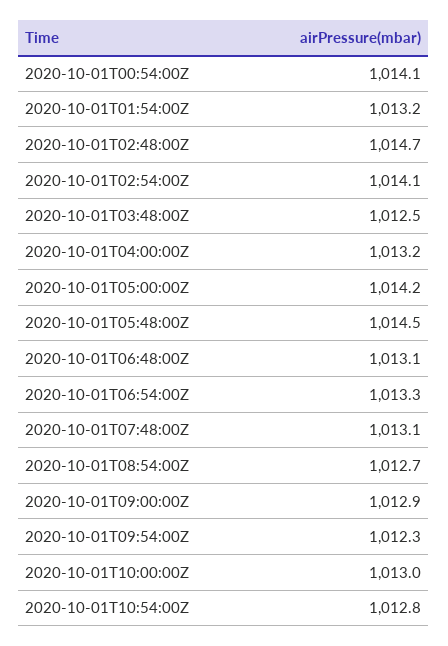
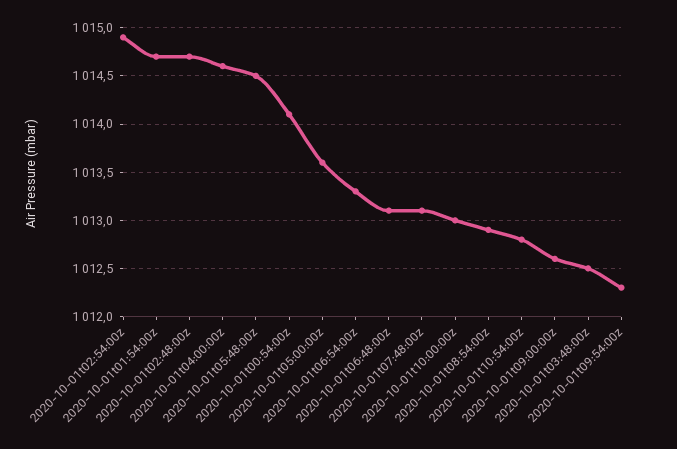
  {
    "2020-10-01T00:54:00Z": 1014.1,
-   "2020-10-01T01:54:00Z": 1013.2,
+   "2020-10-01T01:54:00Z": 1014.7,
    "2020-10-01T02:48:00Z": 1014.7,
-   "2020-10-01T02:54:00Z": 1014.1,
+   "2020-10-01T02:54:00Z": 1014.9,
    "2020-10-01T03:48:00Z": 1012.5,
-   "2020-10-01T04:00:00Z": 1013.2,
+   "2020-10-01T04:00:00Z": 1014.6,
-   "2020-10-01T05:00:00Z": 1014.2,
+   "2020-10-01T05:00:00Z": 1013.6,
    "2020-10-01T05:48:00Z": 1014.5,
    "2020-10-01T06:48:00Z": 1013.1,
    "2020-10-01T06:54:00Z": 1013.3,
    "2020-10-01T07:48:00Z": 1013.1,
-   "2020-10-01T08:54:00Z": 1012.7,
+   "2020-10-01T08:54:00Z": 1012.9,
-   "2020-10-01T09:00:00Z": 1012.9,
+   "2020-10-01T09:00:00Z": 1012.6,
    "2020-10-01T09:54:00Z": 1012.3,
    "2020-10-01T10:00:00Z": 1013,
    "2020-10-01T10:54:00Z": 1012.8
  }

